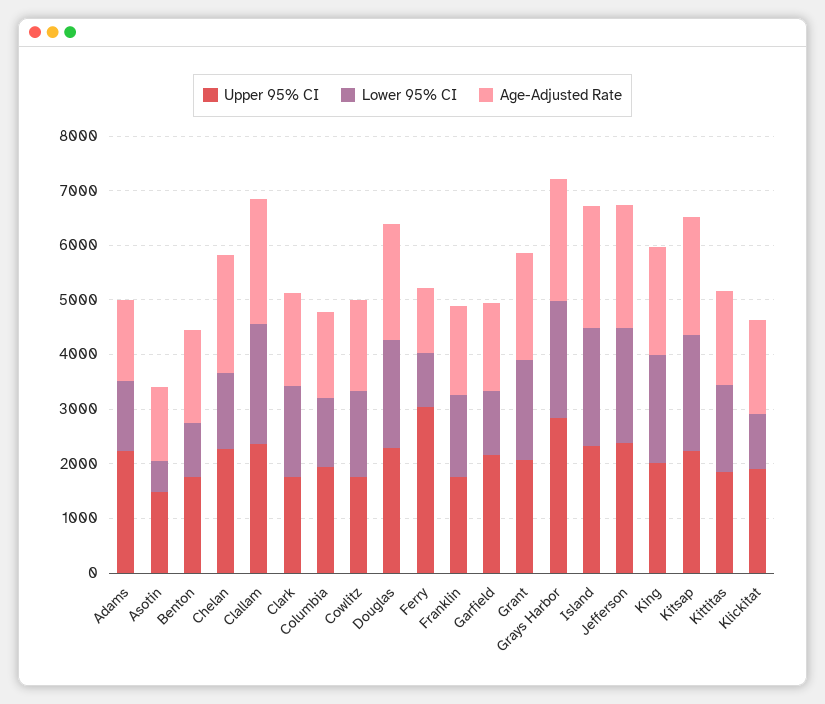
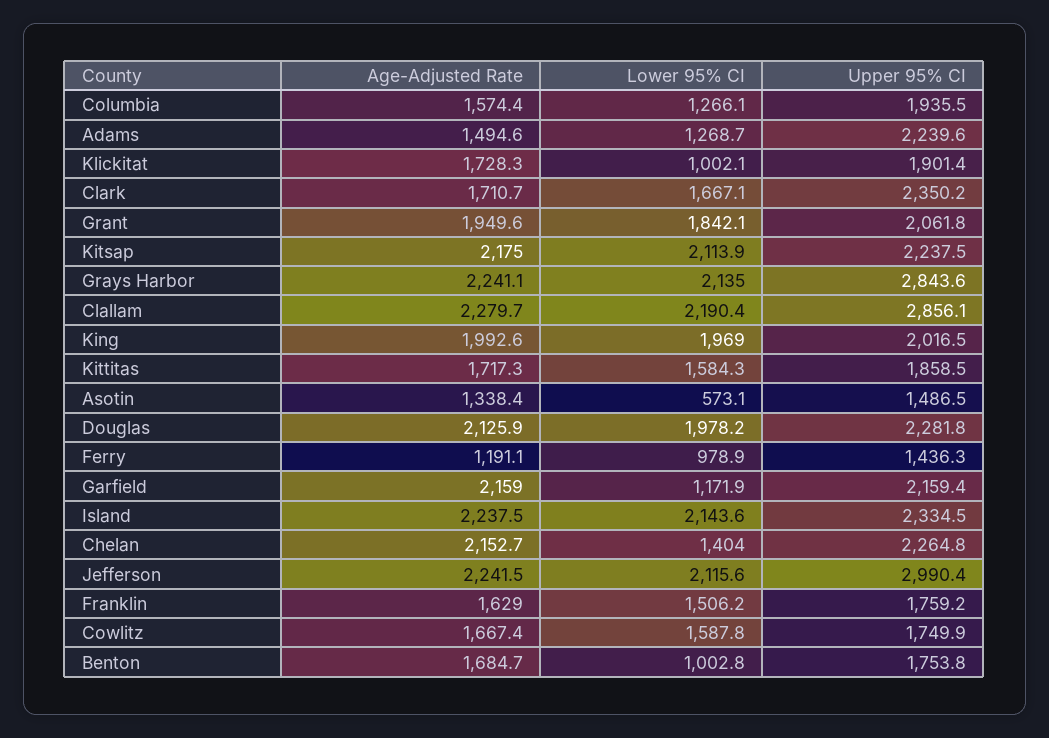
  {
    "Upper 95% CI": {
      "Adams": 2239.6,
      "Asotin": 1486.5,
      "Benton": 1753.8,
      "Chelan": 2264.8,
-     "Clallam": 2400,
+     "Clallam": 2856.1,
-     "Clark": 1800,
+     "Clark": 2350.2,
      "Columbia": 1935.5,
      "Cowlitz": 1749.9,
      "Douglas": 2281.8,
-     "Ferry": 3000,
+     "Ferry": 1436.3,
      "Franklin": 1759.2,
      "Garfield": 2159.4,
      "Grant": 2061.8,
      "Grays Harbor": 2843.6,
      "Island": 2334.5,
-     "Jefferson": 2400,
+     "Jefferson": 2990.4,
      "King": 2016.5,
      "Kitsap": 2237.5,
      "Kittitas": 1858.5,
      "Klickitat": 1901.4
    },
    "Lower 95% CI": {
      "Adams": 1268.7,
      "Asotin": 573.1,
      "Benton": 1002.8,
      "Chelan": 1404,
      "Clallam": 2190.4,
      "Clark": 1667.1,
      "Columbia": 1266.1,
      "Cowlitz": 1587.8,
      "Douglas": 1978.2,
      "Ferry": 978.9,
      "Franklin": 1506.2,
      "Garfield": 1171.9,
      "Grant": 1842.1,
      "Grays Harbor": 2135,
      "Island": 2143.6,
      "Jefferson": 2115.6,
      "King": 1969,
      "Kitsap": 2113.9,
      "Kittitas": 1584.3,
      "Klickitat": 1002.1
    },
    "Age-Adjusted Rate": {
      "Adams": 1494.6,
      "Asotin": 1338.4,
      "Benton": 1684.7,
      "Chelan": 2152.7,
      "Clallam": 2279.7,
      "Clark": 1710.7,
      "Columbia": 1574.4,
      "Cowlitz": 1667.4,
      "Douglas": 2125.9,
      "Ferry": 1191.1,
      "Franklin": 1629,
-     "Garfield": 1600,
+     "Garfield": 2159,
      "Grant": 1949.6,
      "Grays Harbor": 2241.1,
      "Island": 2237.5,
      "Jefferson": 2241.5,
      "King": 1992.6,
      "Kitsap": 2175,
      "Kittitas": 1717.3,
      "Klickitat": 1728.3
    }
  }

